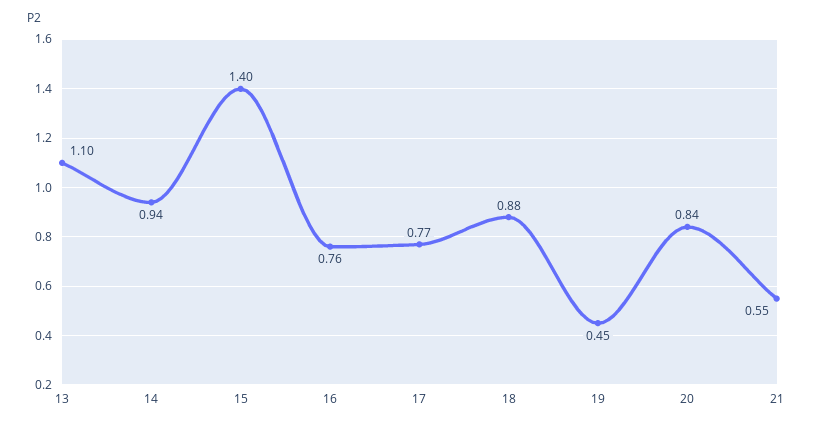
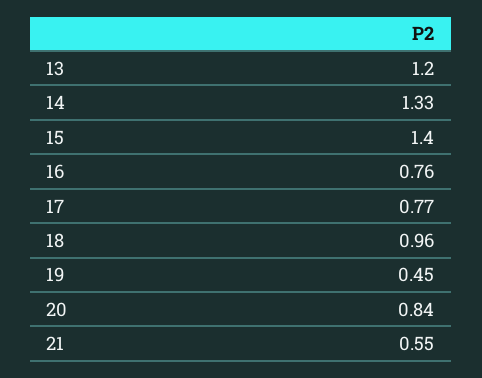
  {
-   "13": 1.1,
+   "13": 1.2,
-   "14": 0.94,
+   "14": 1.33,
    "15": 1.4,
    "16": 0.76,
    "17": 0.77,
-   "18": 0.88,
+   "18": 0.96,
    "19": 0.45,
    "20": 0.84,
    "21": 0.55
  }

